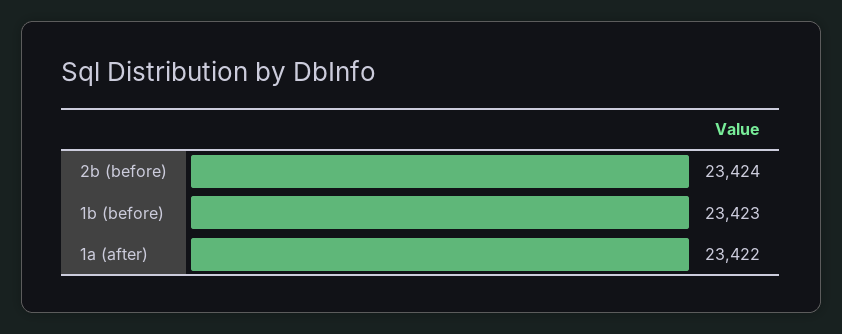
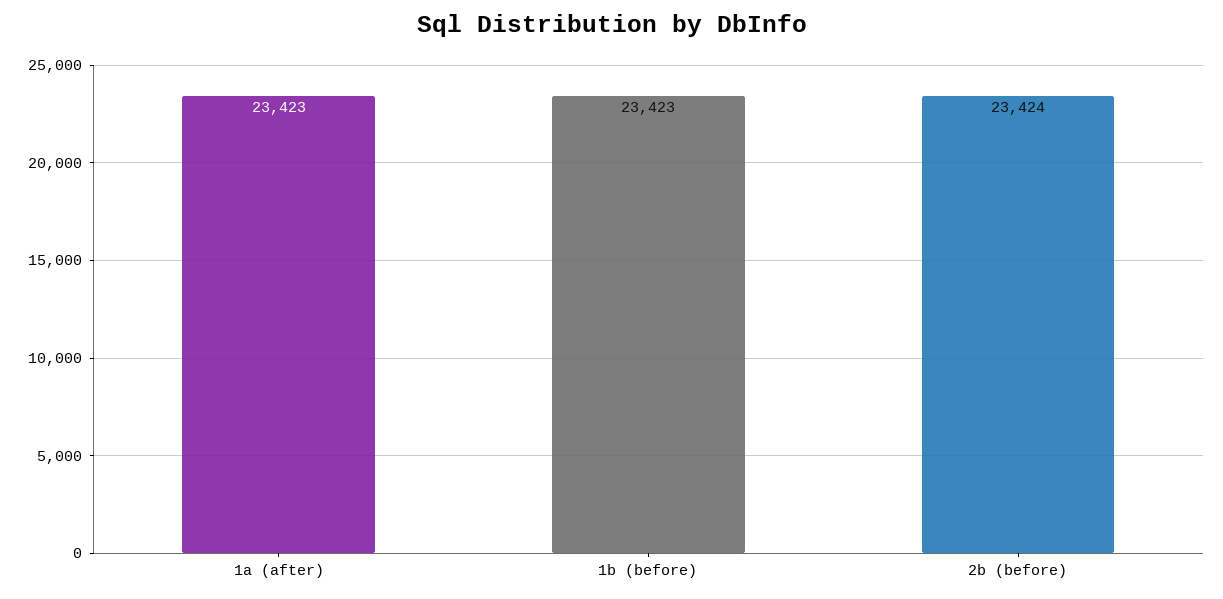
  {
    "2b (before)": 23424,
    "1b (before)": 23423,
-   "1a (after)": 23422
+   "1a (after)": 23423
  }

